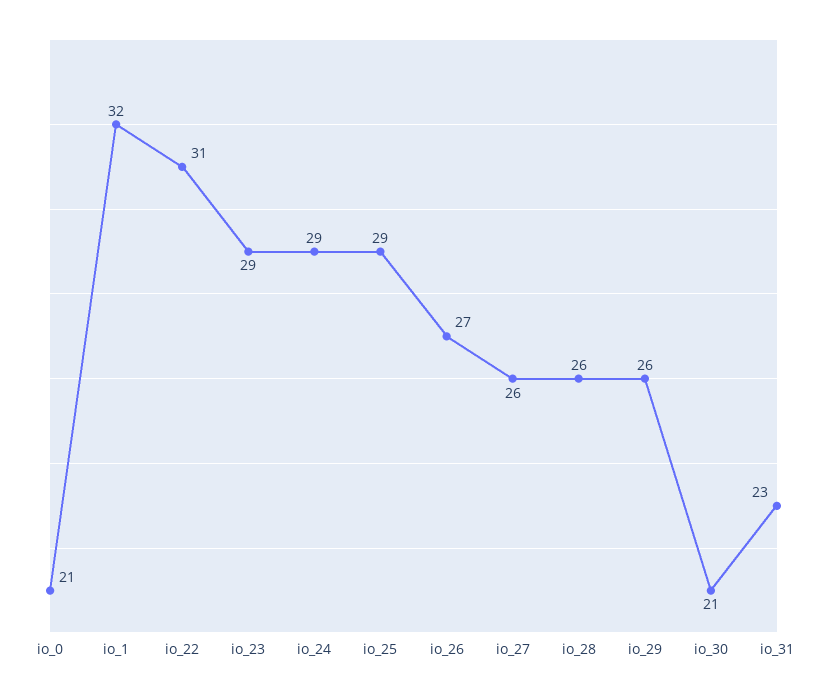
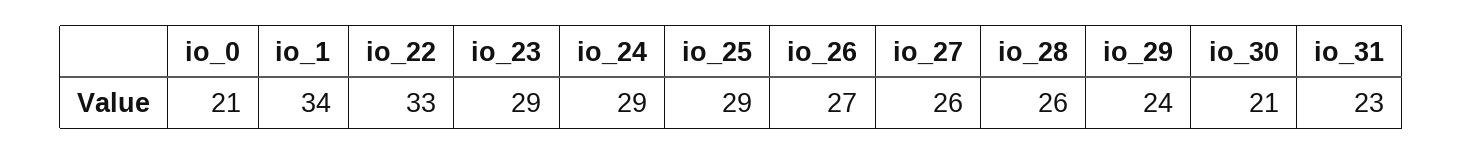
  {
    "io_0": 21,
-   "io_1": 32,
+   "io_1": 34,
-   "io_22": 31,
+   "io_22": 33,
    "io_23": 29,
    "io_24": 29,
    "io_25": 29,
    "io_26": 27,
    "io_27": 26,
    "io_28": 26,
-   "io_29": 26,
+   "io_29": 24,
    "io_30": 21,
    "io_31": 23
  }

